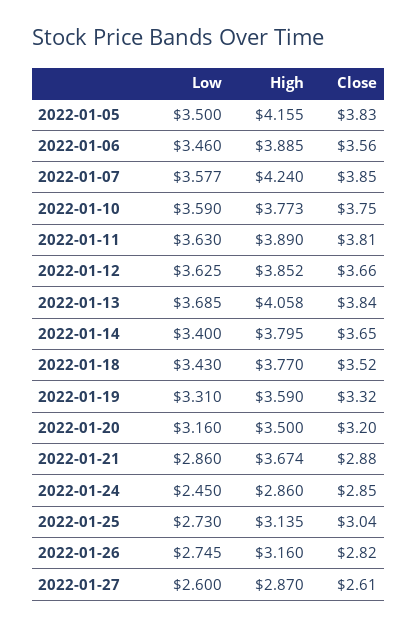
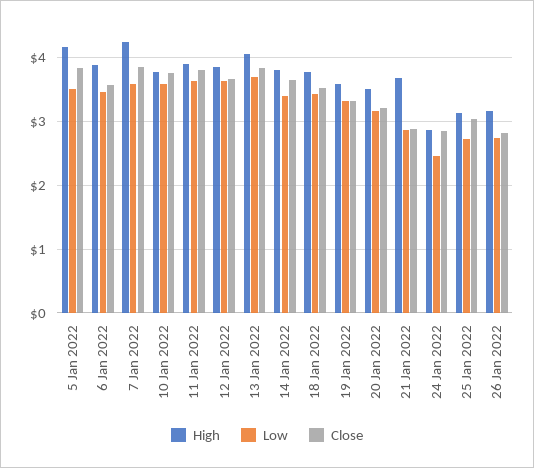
  {
    "Low": {
      "2022-01-05": 3.5,
      "2022-01-06": 3.46,
      "2022-01-07": 3.577,
      "2022-01-10": 3.59,
      "2022-01-11": 3.63,
      "2022-01-12": 3.625,
      "2022-01-13": 3.685,
      "2022-01-14": 3.4,
      "2022-01-18": 3.43,
      "2022-01-19": 3.31,
      "2022-01-20": 3.16,
      "2022-01-21": 2.86,
      "2022-01-24": 2.45,
      "2022-01-25": 2.73,
-     "2022-01-26": 2.745,
+     "2022-01-26": 2.745
-     "2022-01-27": 2.6
    },
    "High": {
      "2022-01-05": 4.155,
      "2022-01-06": 3.885,
      "2022-01-07": 4.24,
      "2022-01-10": 3.773,
      "2022-01-11": 3.89,
      "2022-01-12": 3.852,
      "2022-01-13": 4.058,
      "2022-01-14": 3.795,
      "2022-01-18": 3.77,
      "2022-01-19": 3.59,
      "2022-01-20": 3.5,
      "2022-01-21": 3.674,
      "2022-01-24": 2.86,
      "2022-01-25": 3.135,
-     "2022-01-26": 3.16,
+     "2022-01-26": 3.16
-     "2022-01-27": 2.87
    },
    "Close": {
      "2022-01-05": 3.83,
      "2022-01-06": 3.56,
      "2022-01-07": 3.85,
      "2022-01-10": 3.75,
      "2022-01-11": 3.81,
      "2022-01-12": 3.66,
      "2022-01-13": 3.84,
      "2022-01-14": 3.65,
      "2022-01-18": 3.52,
      "2022-01-19": 3.32,
      "2022-01-20": 3.2,
      "2022-01-21": 2.88,
      "2022-01-24": 2.85,
      "2022-01-25": 3.04,
-     "2022-01-26": 2.82,
+     "2022-01-26": 2.82
-     "2022-01-27": 2.61
    }
  }

